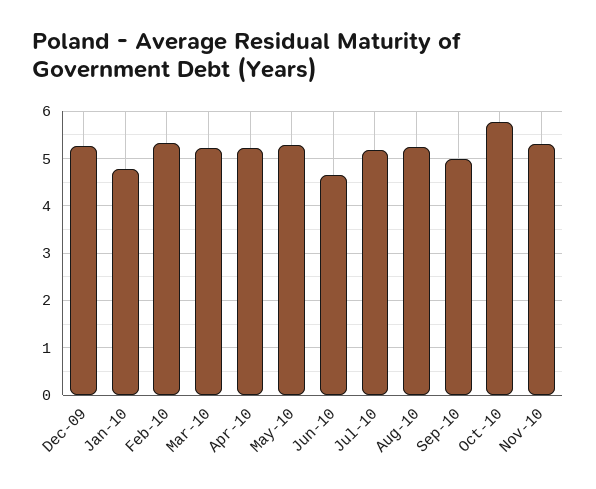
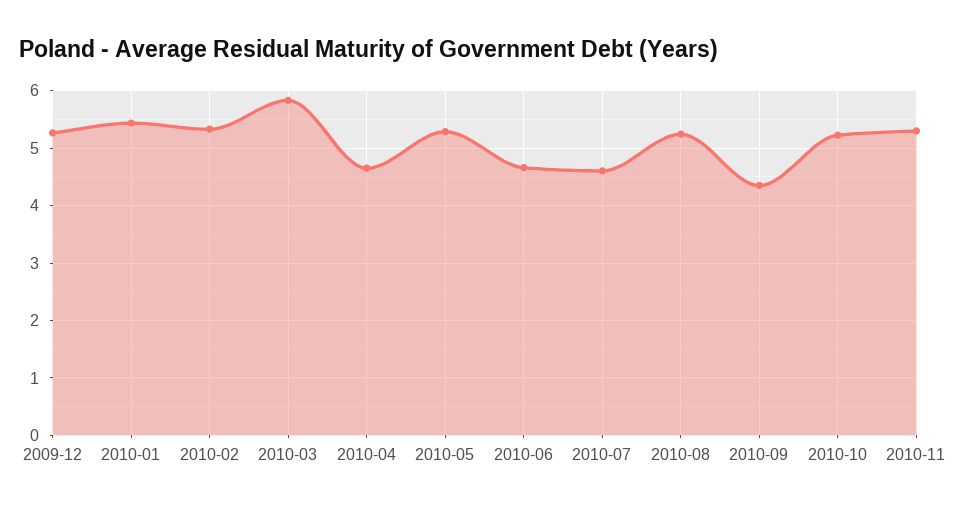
  {
    "Dec-09": 5.2,
-   "Jan-10": 4.8,
+   "Jan-10": 5.4,
    "Feb-10": 5.4,
-   "Mar-10": 5.2,
+   "Mar-10": 5.8,
-   "Apr-10": 5.2,
+   "Apr-10": 4.6,
    "May-10": 5.2,
    "Jun-10": 4.6,
-   "Jul-10": 5.2,
+   "Jul-10": 4.6,
    "Aug-10": 5.2,
-   "Sep-10": 5,
+   "Sep-10": 4.4,
-   "Oct-10": 5.8,
+   "Oct-10": 5.2,
    "Nov-10": 5.4
  }

